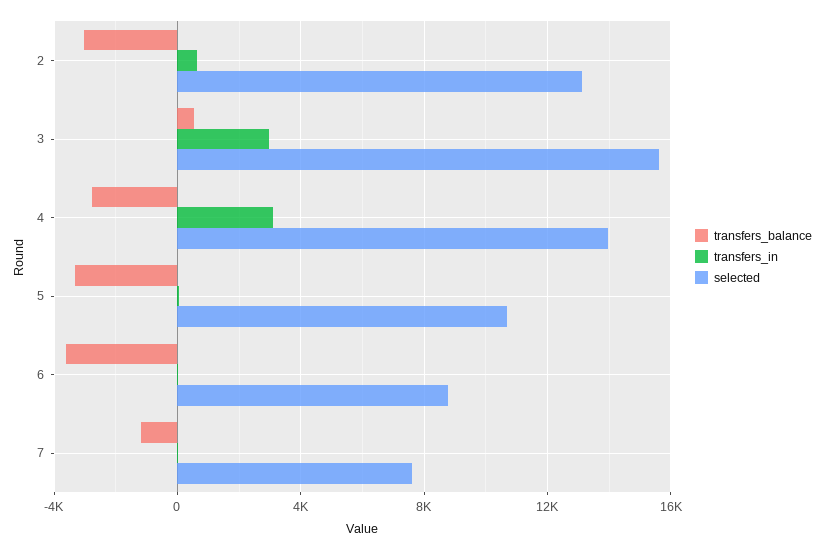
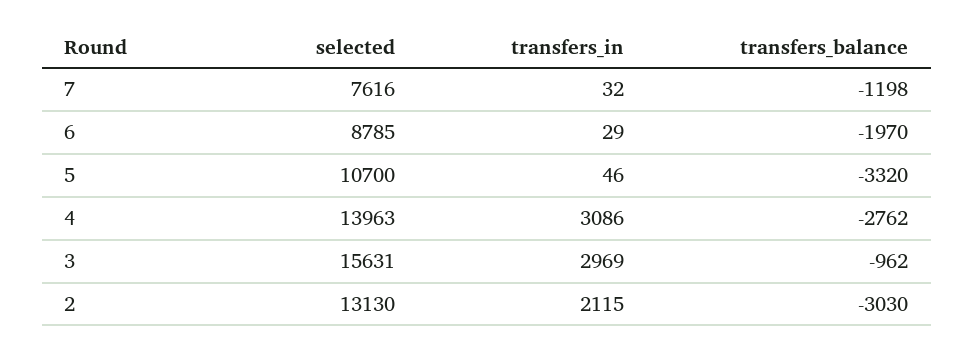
  {
    "transfers_balance": {
      "2": -3030,
-     "3": 500,
+     "3": -962,
      "4": -2762,
      "5": -3320,
-     "6": -3500,
+     "6": -1970,
      "7": -1198
    },
    "transfers_in": {
-     "2": 500,
+     "2": 2115,
      "3": 2969,
      "4": 3086,
      "5": 46,
      "6": 29,
      "7": 32
    },
    "selected": {
      "2": 13130,
      "3": 15631,
      "4": 13963,
      "5": 10700,
      "6": 8785,
      "7": 7616
    }
  }

